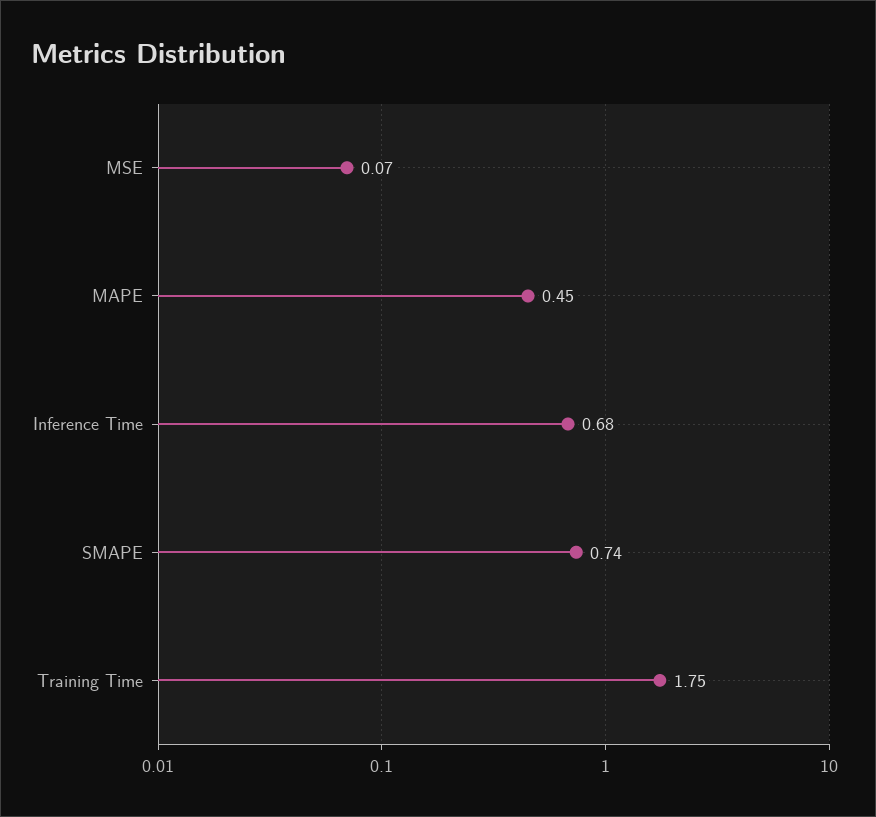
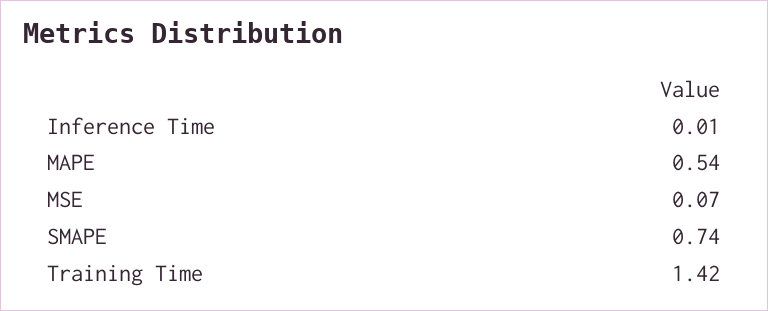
  {
    "MSE": 0.07,
-   "MAPE": 0.45,
+   "MAPE": 0.54,
-   "Inference Time": 0.68,
+   "Inference Time": 0.01,
    "SMAPE": 0.74,
-   "Training Time": 1.75
+   "Training Time": 1.42
  }

